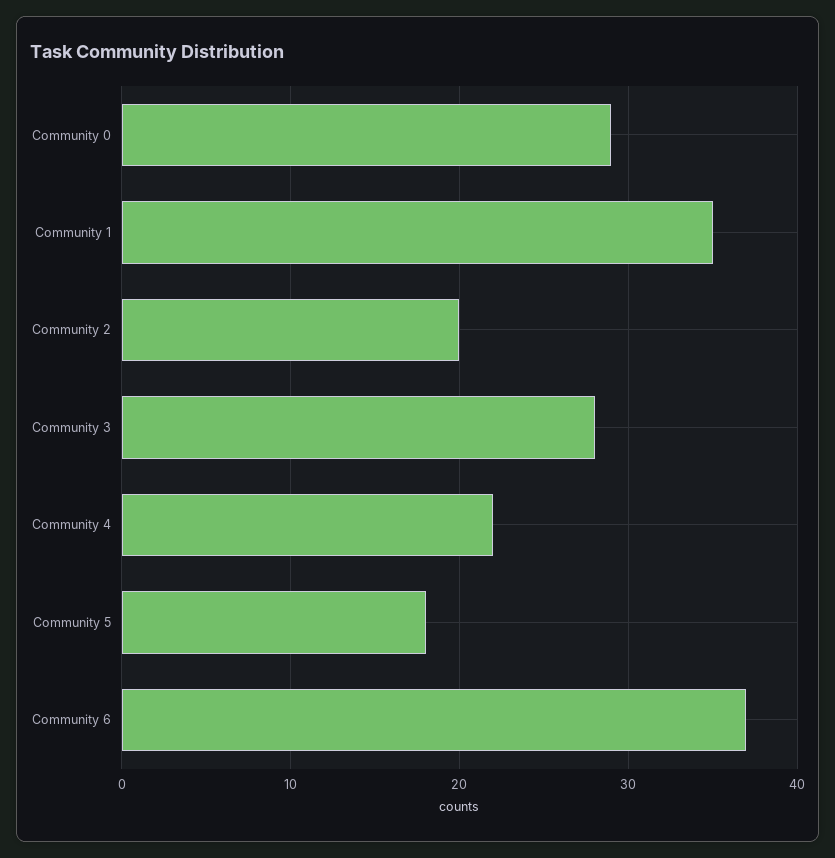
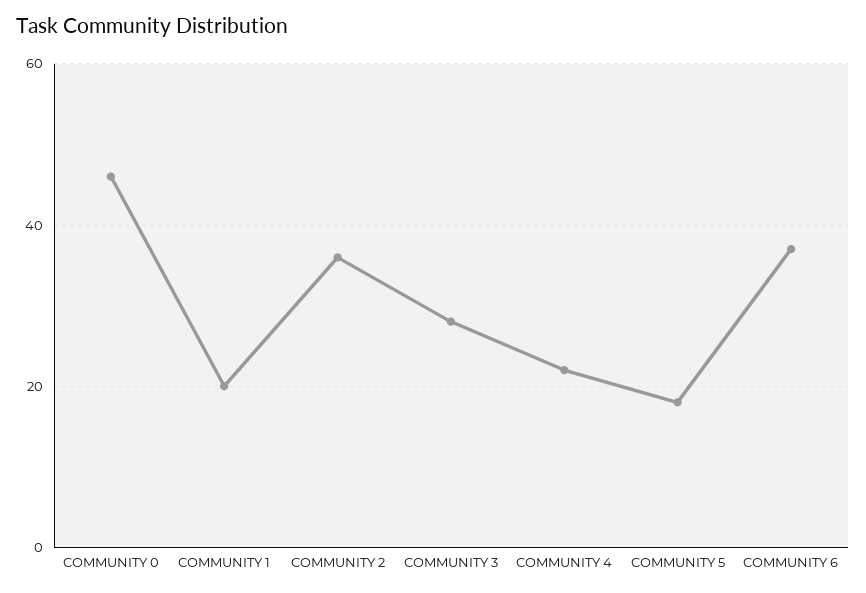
  {
-   "Community 0": 29,
+   "Community 0": 45,
-   "Community 1": 35,
+   "Community 1": 20,
-   "Community 2": 20,
+   "Community 2": 35,
    "Community 3": 28,
    "Community 4": 22,
    "Community 5": 18,
    "Community 6": 37
  }

